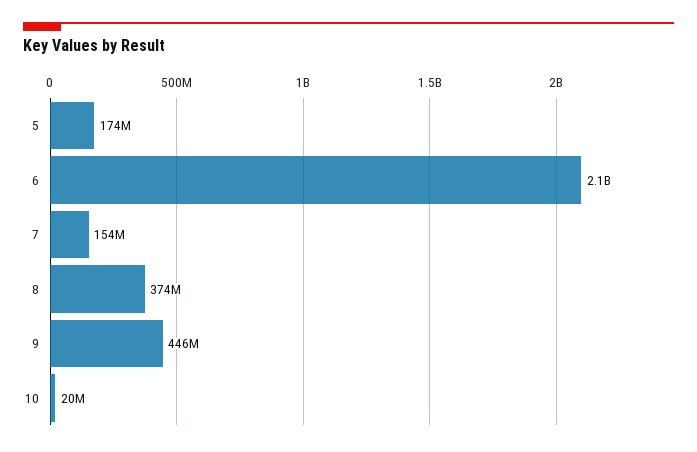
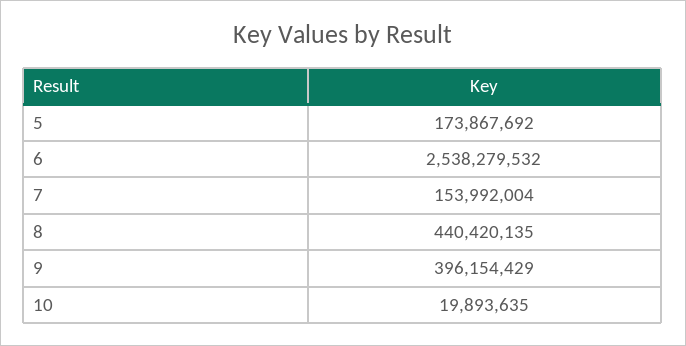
  {
    "5": 173867692,
-   "6": 2100000000,
+   "6": 2538279532,
    "7": 153992004,
-   "8": 374000000,
+   "8": 440420135,
-   "9": 446000000,
+   "9": 396154429,
    "10": 19893635
  }

